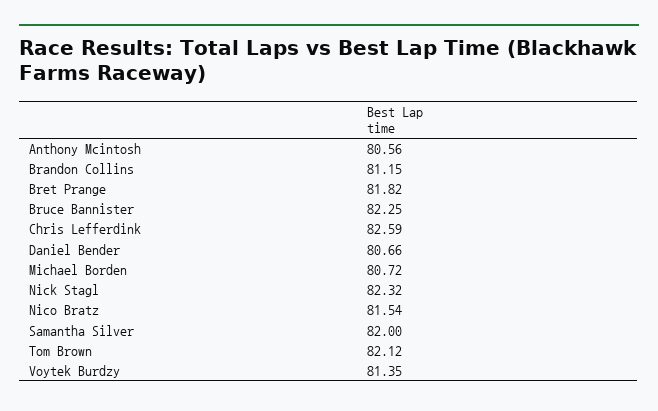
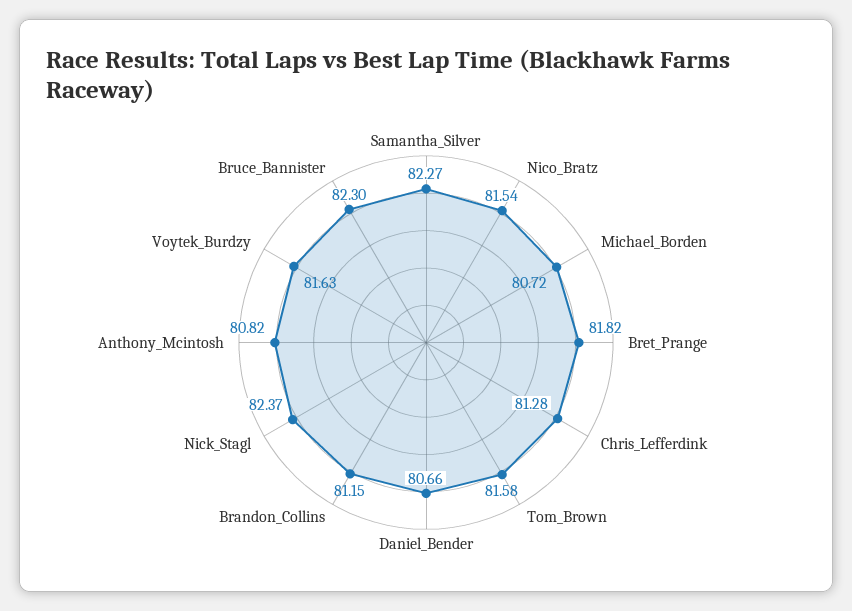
  {
-   "Anthony Mcintosh": 80.56,
+   "Anthony Mcintosh": 80.82,
    "Brandon Collins": 81.15,
    "Bret Prange": 81.82,
-   "Bruce Bannister": 82.25,
+   "Bruce Bannister": 82.3,
-   "Chris Lefferdink": 82.59,
+   "Chris Lefferdink": 81.28,
    "Daniel Bender": 80.66,
    "Michael Borden": 80.72,
-   "Nick Stagl": 82.32,
+   "Nick Stagl": 82.37,
    "Nico Bratz": 81.54,
-   "Samantha Silver": 82,
+   "Samantha Silver": 82.27,
-   "Tom Brown": 82.12,
+   "Tom Brown": 81.58,
-   "Voytek Burdzy": 81.35
+   "Voytek Burdzy": 81.63
  }

